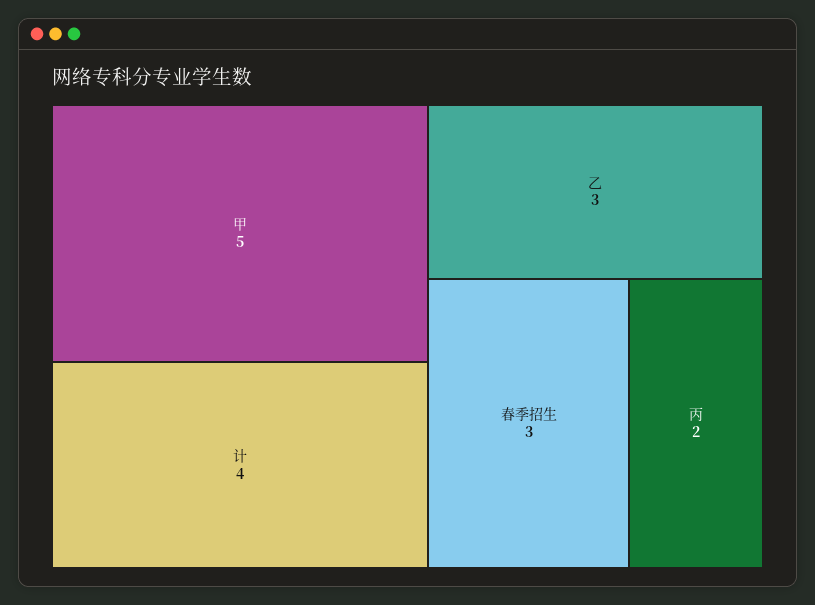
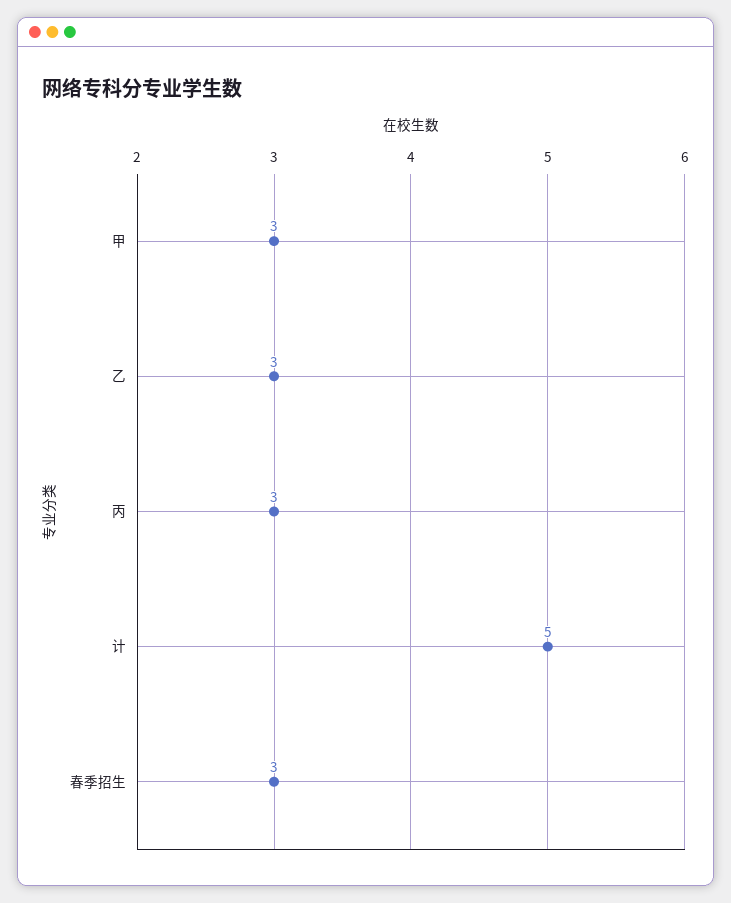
  {
-   "甲": 5,
+   "甲": 3,
-   "计": 4,
+   "计": 5,
    "乙": 3,
    "春季招生": 3,
-   "丙": 2
+   "丙": 3
  }

